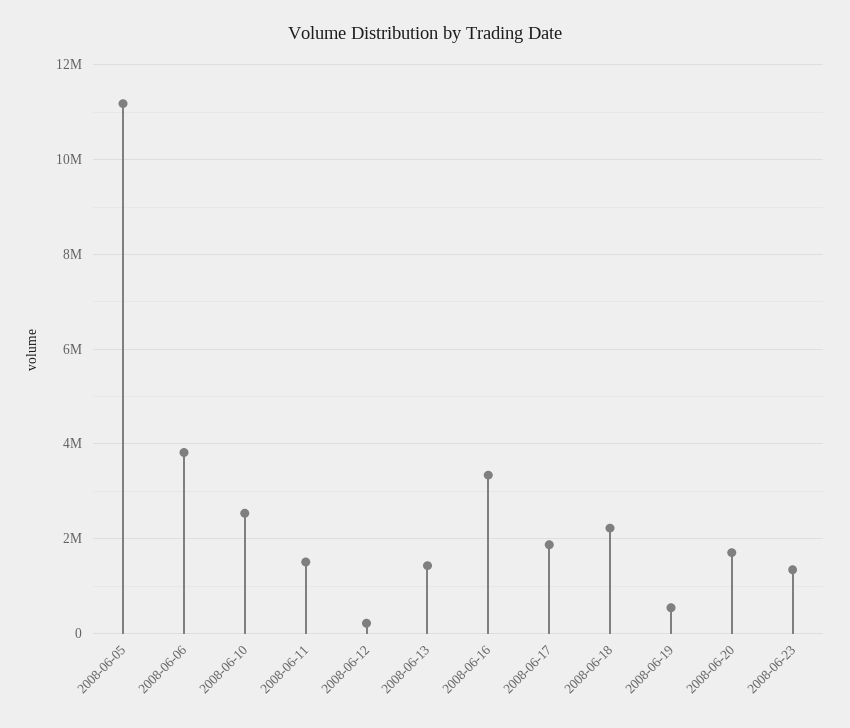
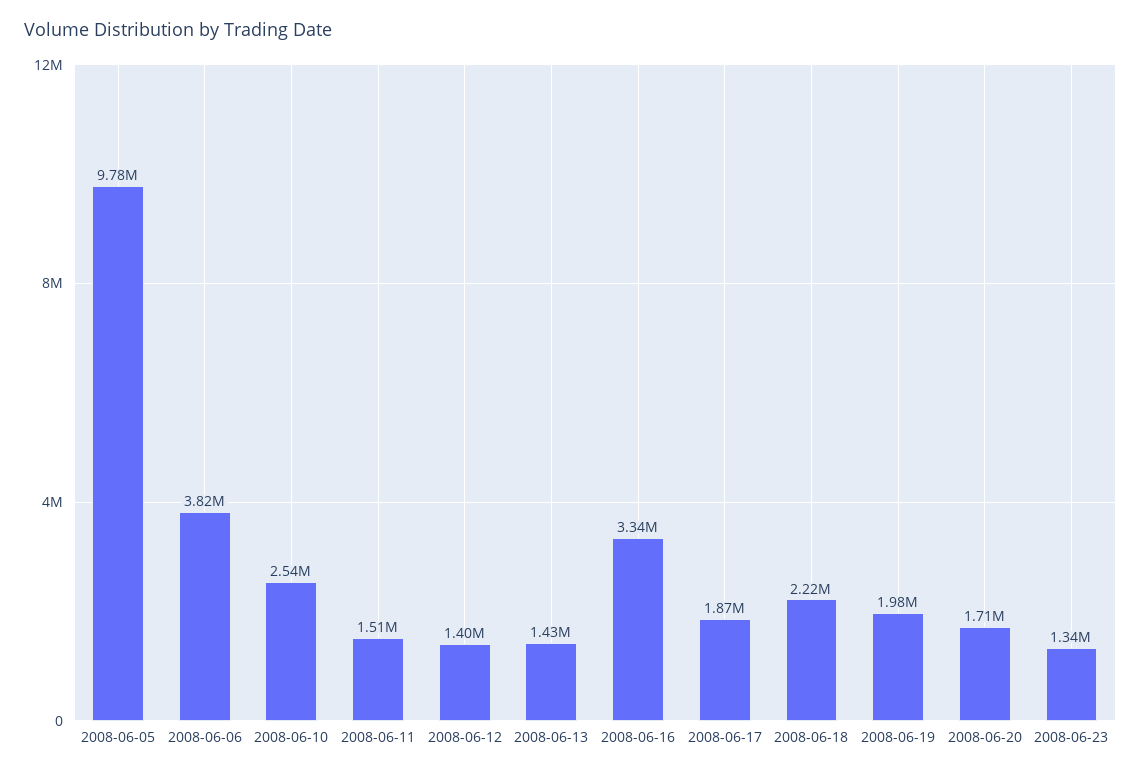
  {
-   "2008-06-05": 11200000,
+   "2008-06-05": 9780000,
    "2008-06-06": 3820000,
    "2008-06-10": 2540000,
    "2008-06-11": 1510000,
-   "2008-06-12": 200000,
+   "2008-06-12": 1400000,
    "2008-06-13": 1430000,
    "2008-06-16": 3340000,
    "2008-06-17": 1870000,
    "2008-06-18": 2220000,
-   "2008-06-19": 600000,
+   "2008-06-19": 1980000,
    "2008-06-20": 1710000,
    "2008-06-23": 1340000
  }

